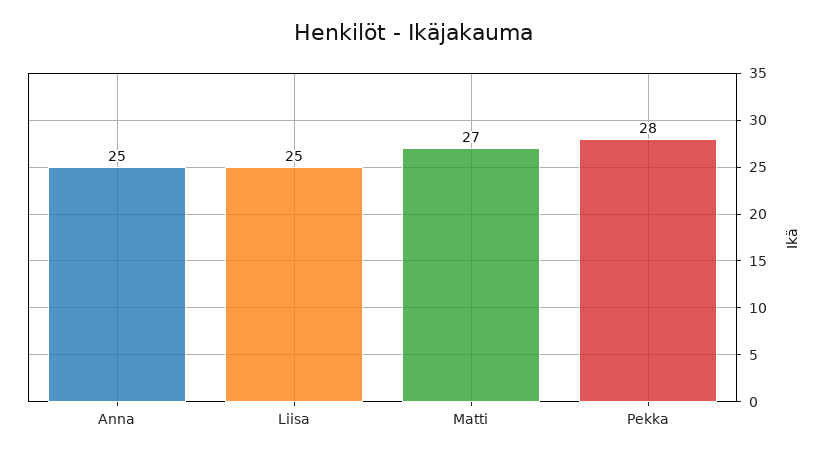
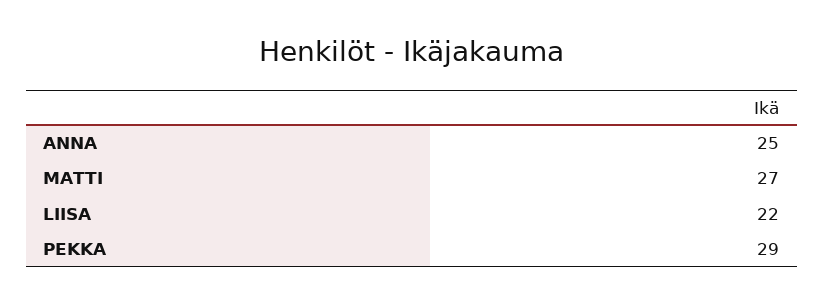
  {
    "Anna": 25,
-   "Liisa": 25,
+   "Liisa": 22,
    "Matti": 27,
-   "Pekka": 28
+   "Pekka": 29
  }

